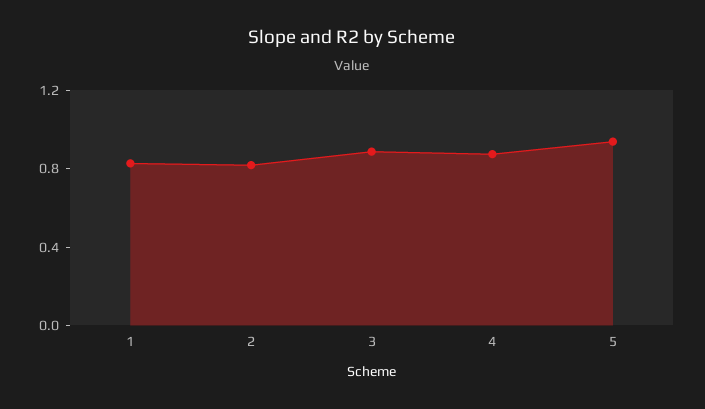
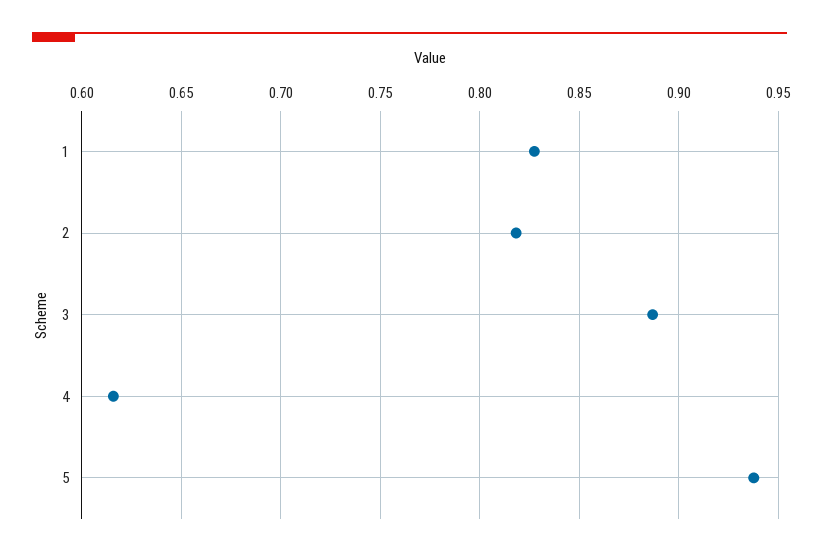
  {
    "1": 0.83,
    "2": 0.82,
    "3": 0.885,
-   "4": 0.9,
+   "4": 0.615,
    "5": 0.94
  }

